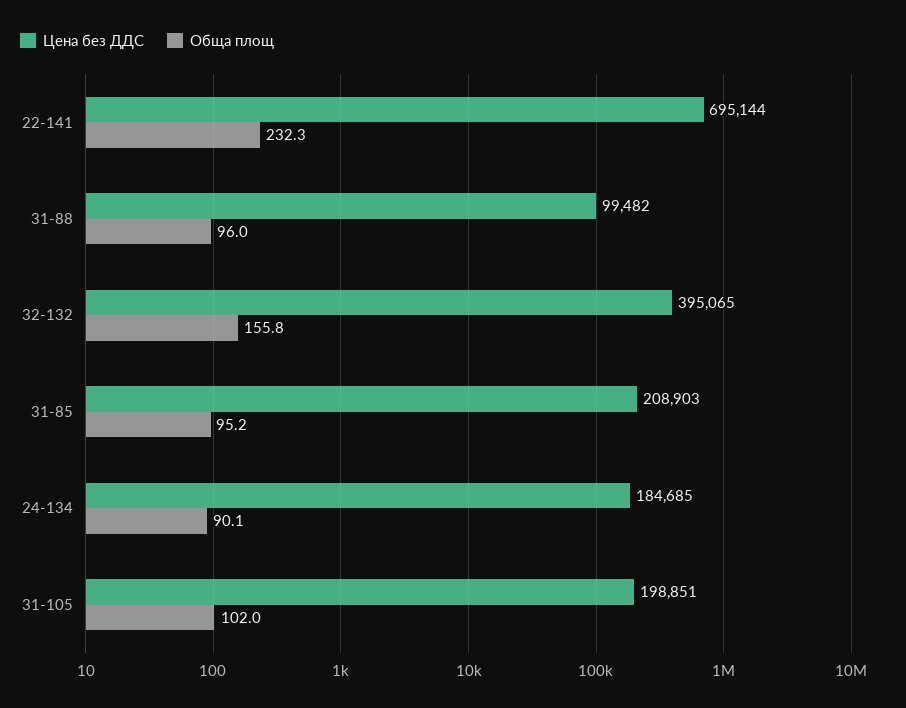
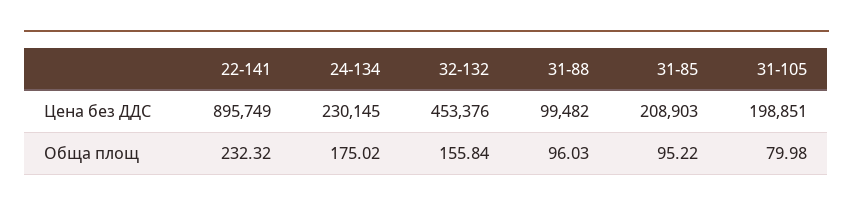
  {
    "Цена без ДДС": {
-     "22-141": 695144,
+     "22-141": 895749,
      "31-88": 99482,
-     "32-132": 395065,
+     "32-132": 453376,
      "31-85": 208903,
-     "24-134": 184685,
+     "24-134": 230145,
      "31-105": 198851
    },
    "Обща площ": {
      "22-141": 232.32,
      "31-88": 96.03,
      "32-132": 155.84,
      "31-85": 95.22,
-     "24-134": 90.1,
+     "24-134": 175.02,
-     "31-105": 102
+     "31-105": 79.98
    }
  }

